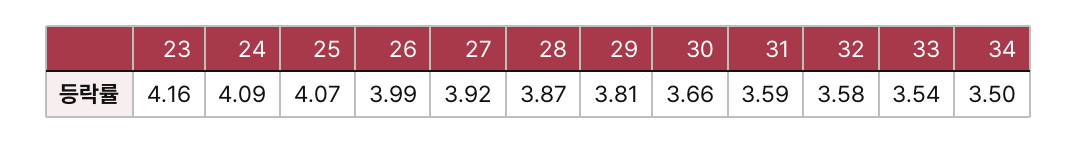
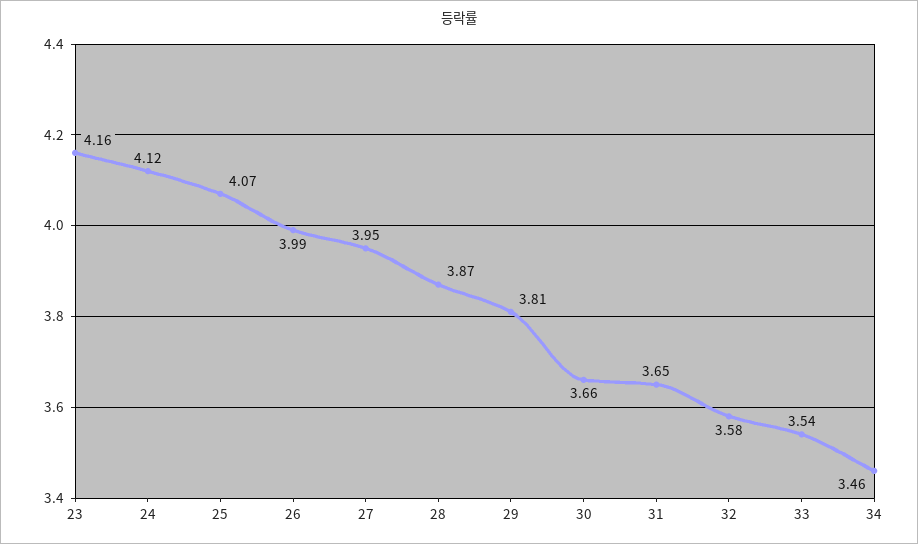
  {
    "23": 4.16,
-   "24": 4.09,
+   "24": 4.12,
    "25": 4.07,
    "26": 3.99,
-   "27": 3.92,
+   "27": 3.95,
    "28": 3.87,
    "29": 3.81,
    "30": 3.66,
-   "31": 3.59,
+   "31": 3.65,
    "32": 3.58,
    "33": 3.54,
-   "34": 3.5
+   "34": 3.46
  }

